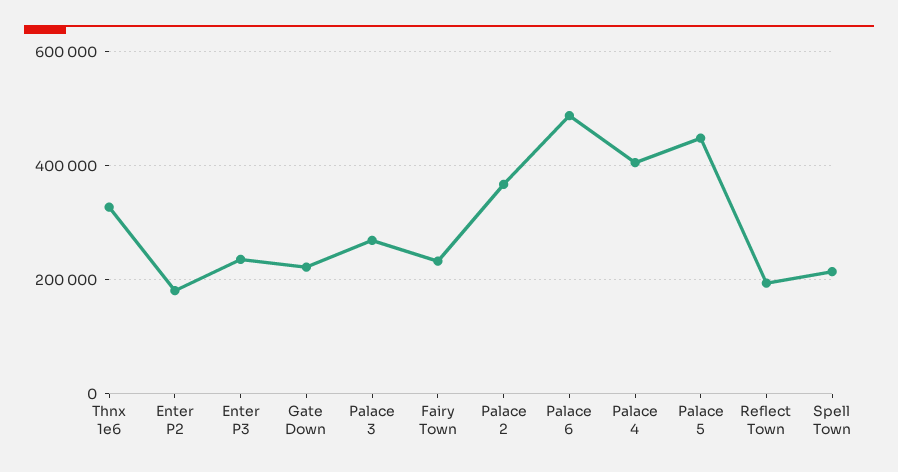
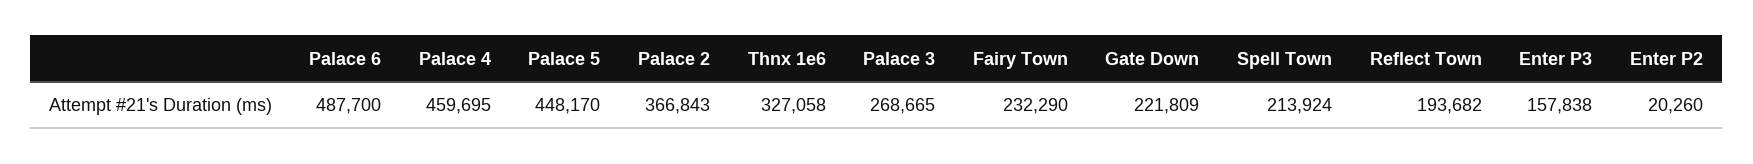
  {
    "Thnx 1e6": 327058,
-   "Enter P2": 180000,
+   "Enter P2": 20260,
-   "Enter P3": 240000,
+   "Enter P3": 157838,
    "Gate Down": 221809,
    "Palace 3": 268665,
    "Fairy Town": 232290,
    "Palace 2": 366843,
    "Palace 6": 487700,
-   "Palace 4": 400000,
+   "Palace 4": 459695,
    "Palace 5": 448170,
    "Reflect Town": 193682,
    "Spell Town": 213924
  }

